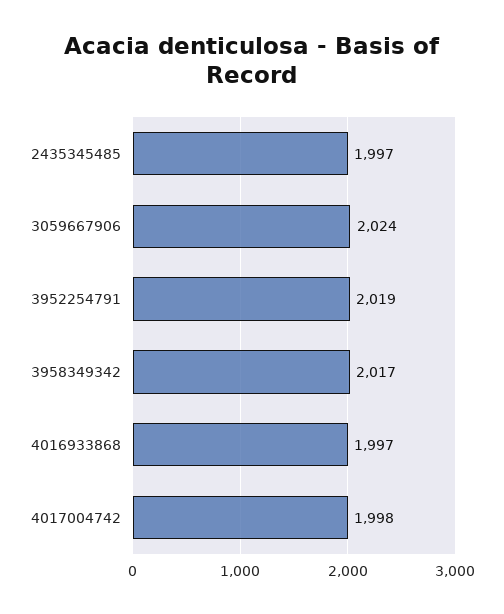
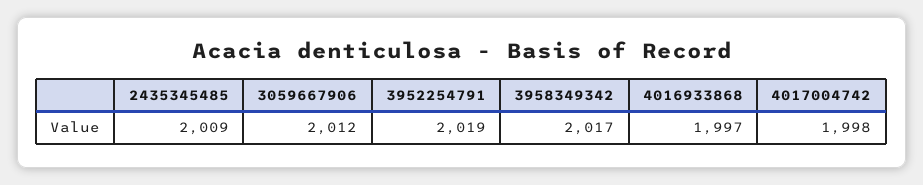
  {
-   "2435345485": 1997,
+   "2435345485": 2009,
-   "3059667906": 2024,
+   "3059667906": 2012,
    "3952254791": 2019,
    "3958349342": 2017,
    "4016933868": 1997,
    "4017004742": 1998
  }

